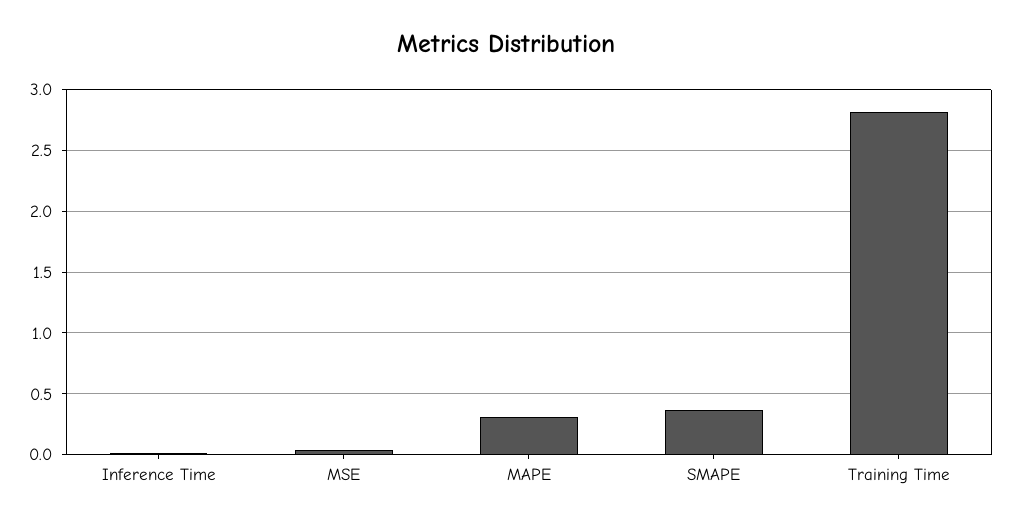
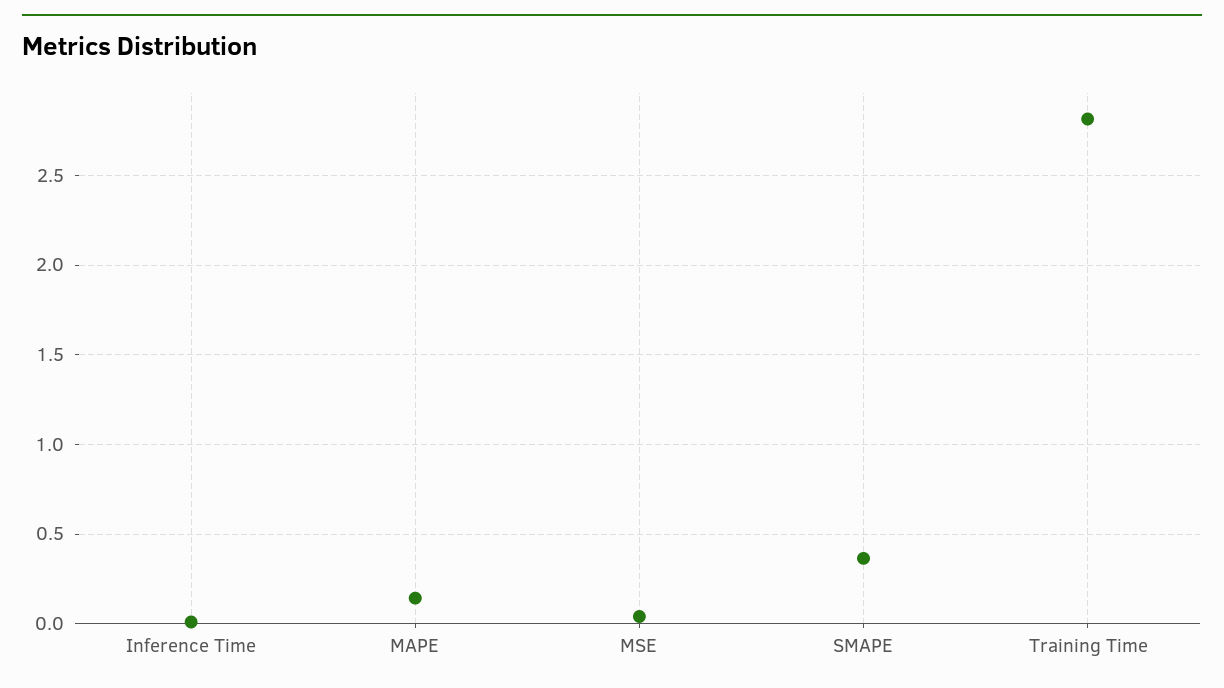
  {
    "Inference Time": 0,
    "MSE": 0.05,
-   "MAPE": 0.3,
+   "MAPE": 0.15,
    "SMAPE": 0.35,
    "Training Time": 2.8
  }

